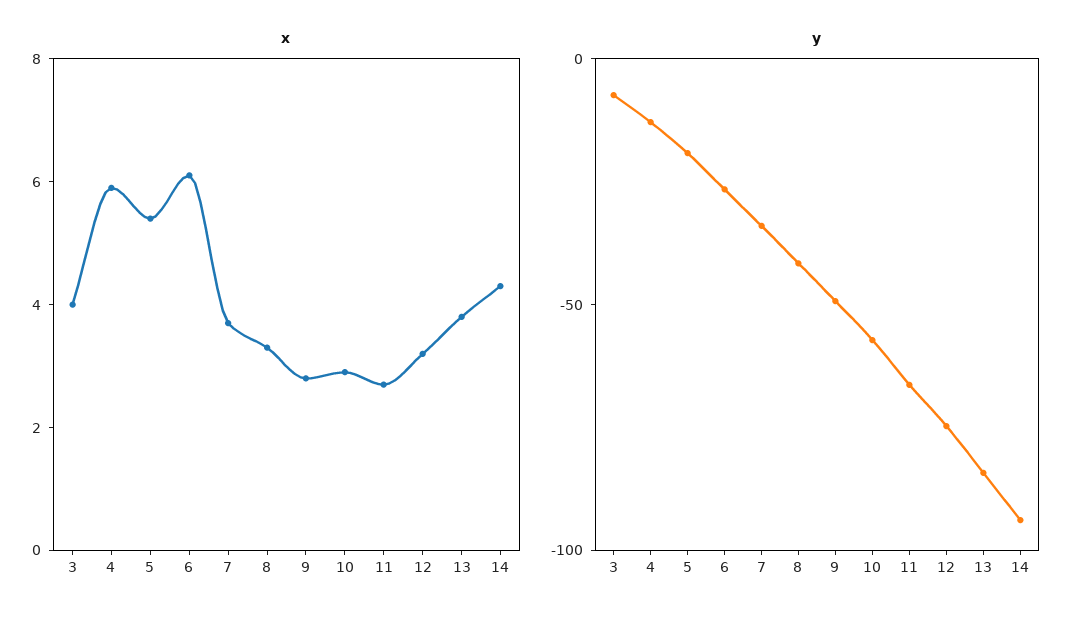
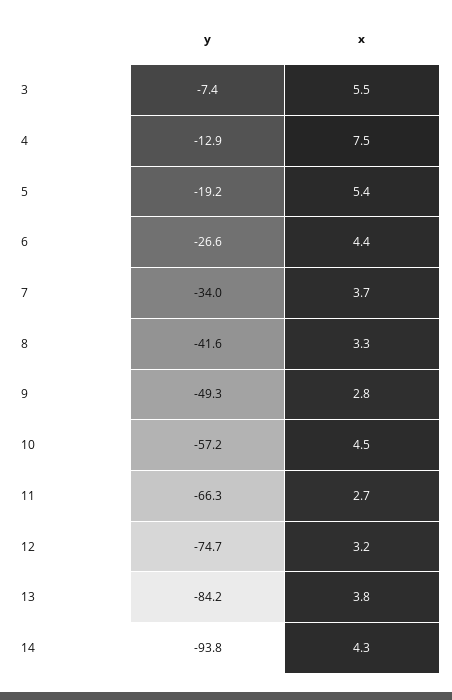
  {
    "x": {
-     "3": 4,
+     "3": 5.5,
-     "4": 6,
+     "4": 7.5,
      "5": 5.4,
-     "6": 6,
+     "6": 4.4,
      "7": 3.7,
      "8": 3.3,
      "9": 2.8,
-     "10": 3,
+     "10": 4.5,
      "11": 2.7,
      "12": 3.2,
      "13": 3.8,
      "14": 4.3
    },
    "y": {
      "3": -7.4,
      "4": -12.9,
      "5": -19.2,
      "6": -26.6,
      "7": -34,
      "8": -41.6,
      "9": -49.3,
      "10": -57.2,
      "11": -66.3,
      "12": -74.7,
      "13": -84.2,
      "14": -93.8
    }
  }

